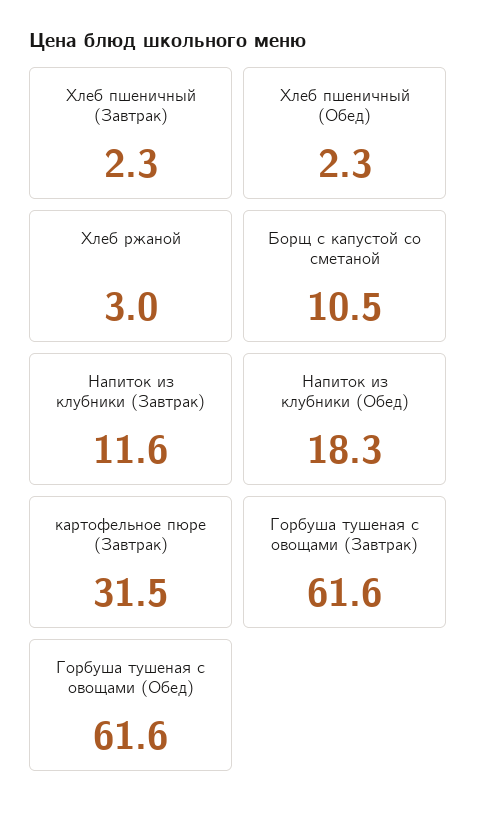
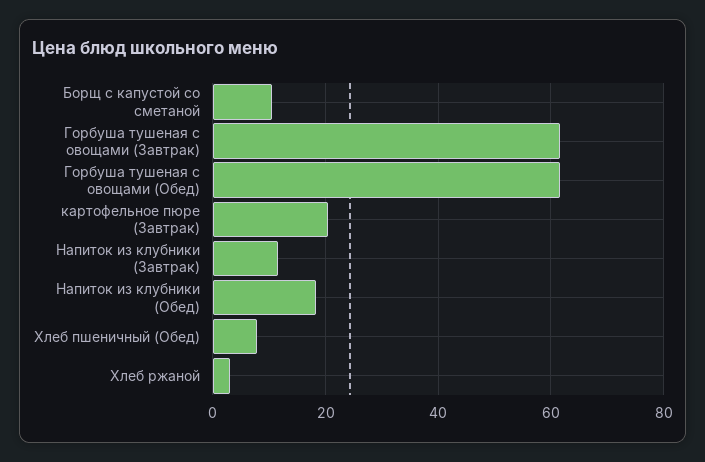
  {
-   "Хлеб пшеничный (Завтрак)": 2.3,
-   "Хлеб пшеничный (Обед)": 2.3,
+   "Хлеб пшеничный (Обед)": 8,
    "Хлеб ржаной": 3,
    "Борщ с капустой со сметаной": 10.5,
    "Напиток из клубники (Завтрак)": 11.6,
    "Напиток из клубники (Обед)": 18.3,
-   "картофельное пюре (Завтрак)": 31.5,
+   "картофельное пюре (Завтрак)": 20,
    "Горбуша тушеная с овощами (Завтрак)": 61.6,
    "Горбуша тушеная с овощами (Обед)": 61.6
  }

